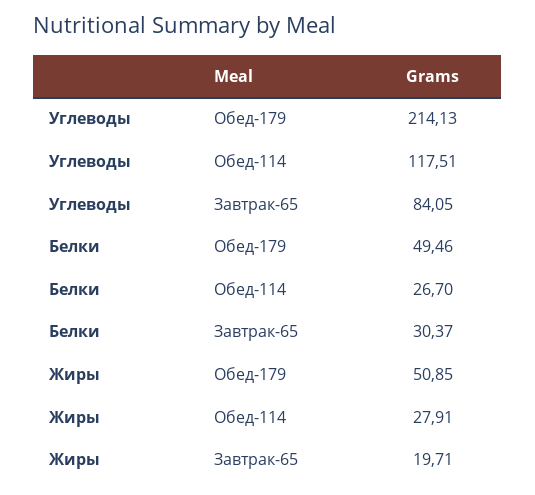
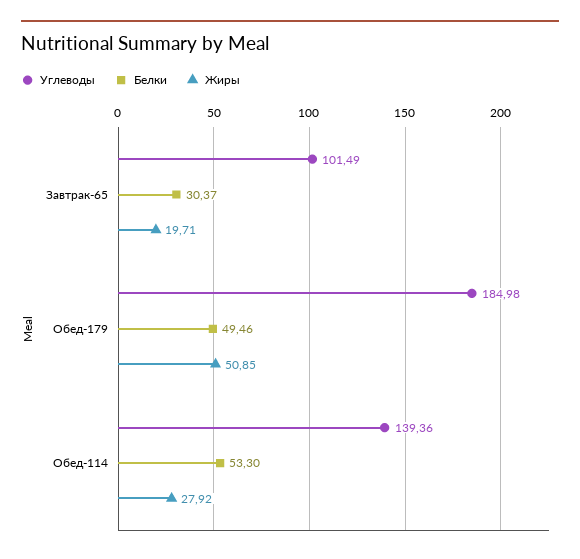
  {
    "Углеводы": {
-     "Обед-179": 214.13,
+     "Обед-179": 184.98,
-     "Обед-114": 117.51,
+     "Обед-114": 139.36,
-     "Завтрак-65": 84.05
+     "Завтрак-65": 101.49
    },
    "Белки": {
      "Обед-179": 49.46,
-     "Обед-114": 26.7,
+     "Обед-114": 53.3,
      "Завтрак-65": 30.37
    },
    "Жиры": {
      "Обед-179": 50.85,
-     "Обед-114": 27.91,
+     "Обед-114": 27.92,
      "Завтрак-65": 19.71
    }
  }

